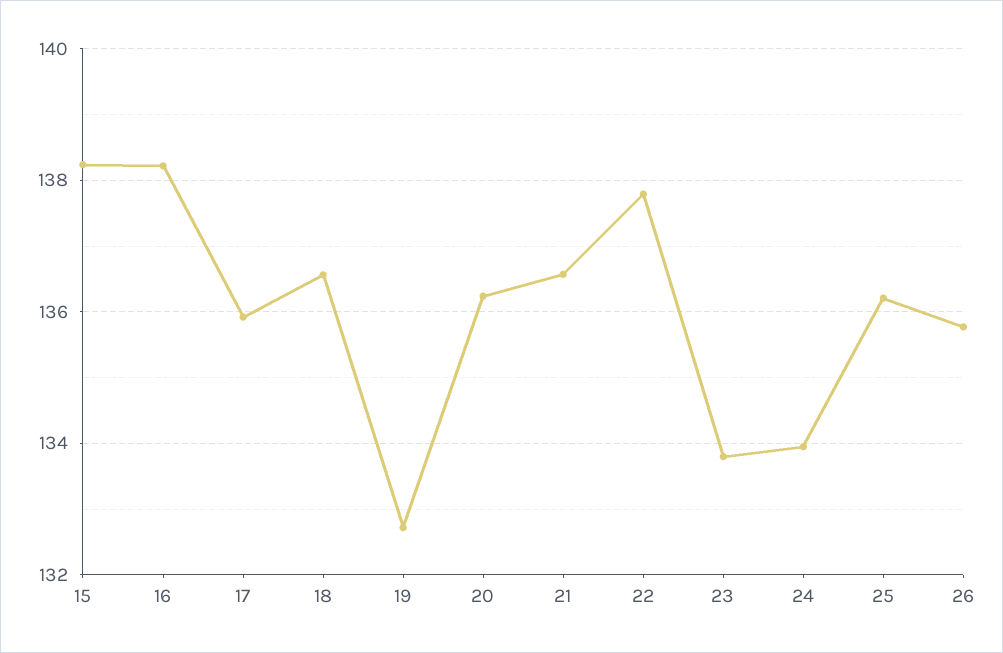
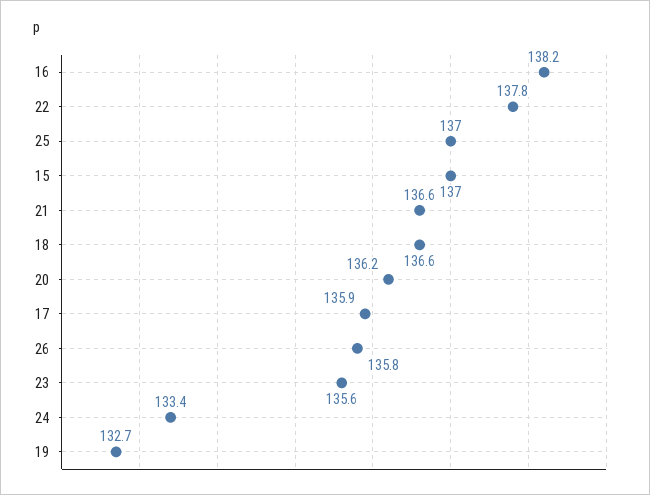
  {
-   "15": 138.2,
+   "15": 137,
    "16": 138.2,
    "17": 135.9,
    "18": 136.6,
    "19": 132.7,
    "20": 136.2,
    "21": 136.6,
    "22": 137.8,
-   "23": 133.8,
+   "23": 135.6,
-   "24": 134,
+   "24": 133.4,
-   "25": 136.2,
+   "25": 137,
    "26": 135.8
  }

